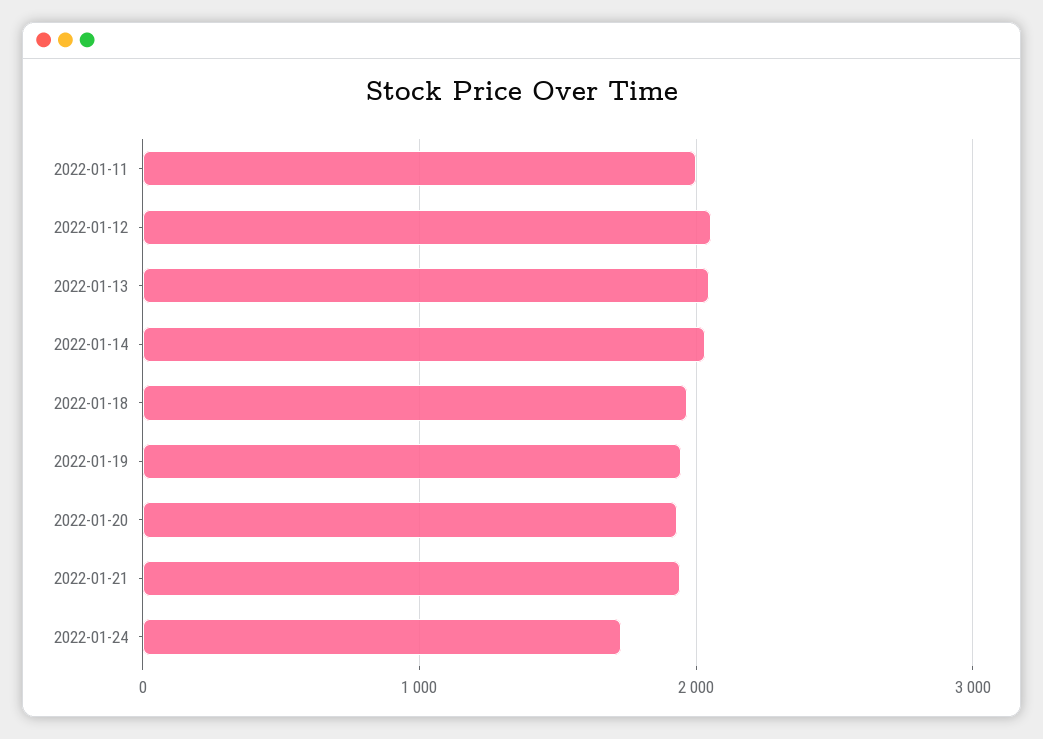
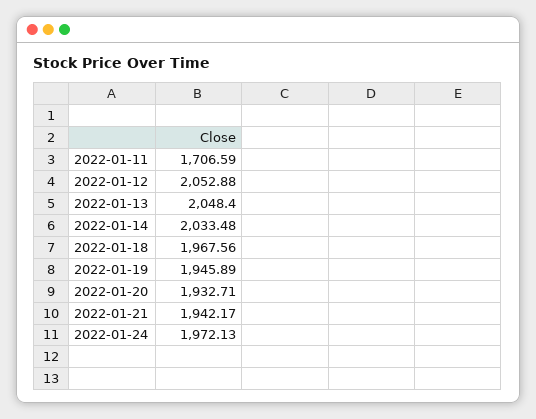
  {
-   "2022-01-11": 2000,
+   "2022-01-11": 1706.59,
    "2022-01-12": 2052.88,
    "2022-01-13": 2048.4,
    "2022-01-14": 2033.48,
    "2022-01-18": 1967.56,
    "2022-01-19": 1945.89,
    "2022-01-20": 1932.71,
    "2022-01-21": 1942.17,
-   "2022-01-24": 1700
+   "2022-01-24": 1972.13
  }

